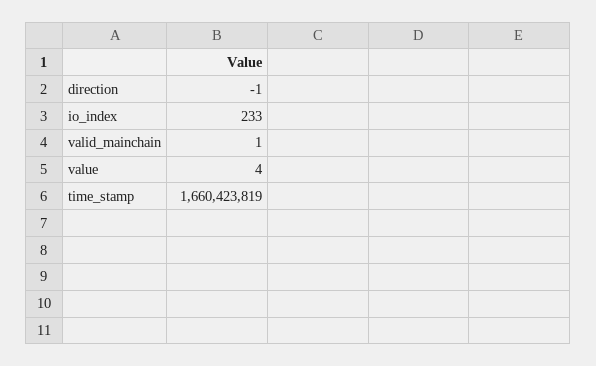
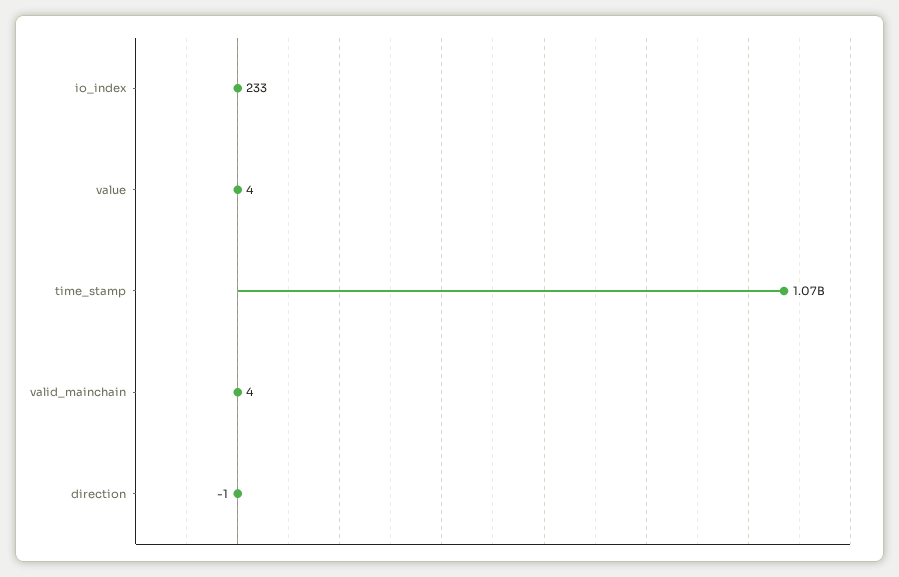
  {
    "direction": -1,
    "io_index": 233,
-   "valid_mainchain": 1,
+   "valid_mainchain": 4,
    "value": 4,
-   "time_stamp": 1660423819
+   "time_stamp": 1070000000
  }

